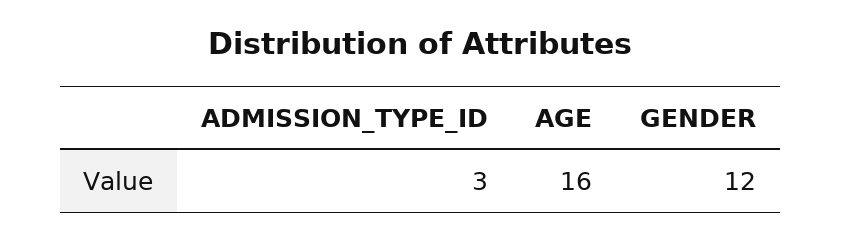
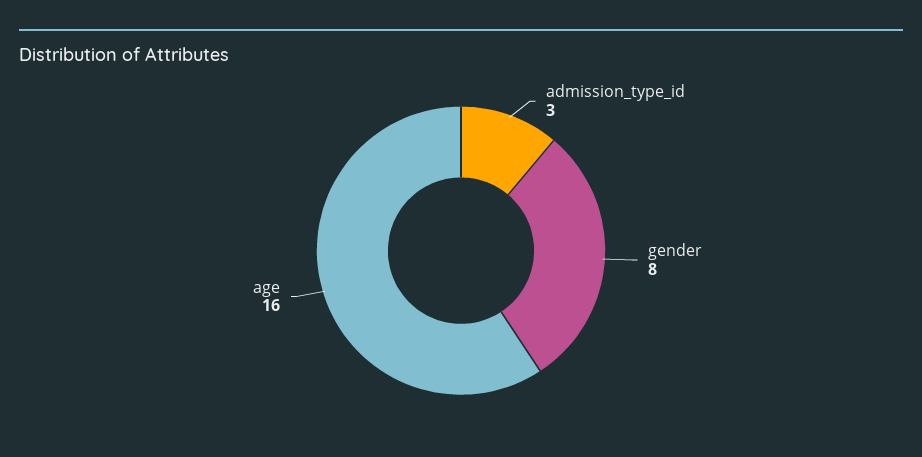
  {
    "ADMISSION_TYPE_ID": 3,
    "AGE": 16,
-   "GENDER": 12
+   "GENDER": 8
  }

